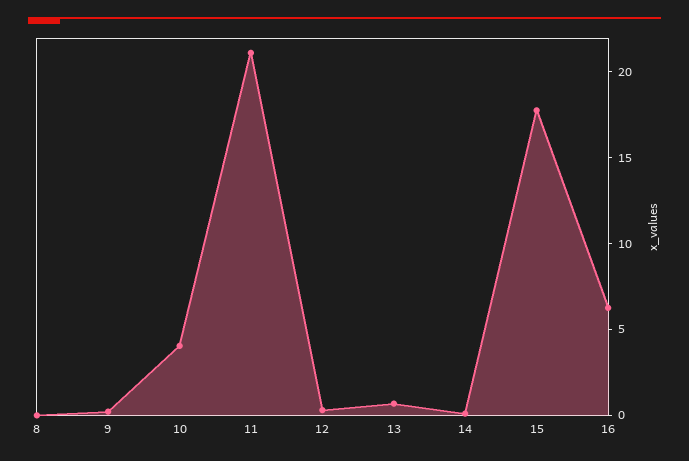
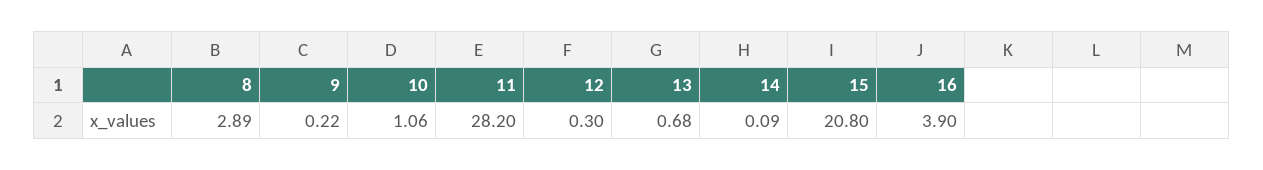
  {
-   "8": 0,
+   "8": 2.89,
    "9": 0.22,
-   "10": 4,
+   "10": 1.06,
-   "11": 21,
+   "11": 28.2,
    "12": 0.3,
    "13": 0.68,
    "14": 0.09,
-   "15": 18,
+   "15": 20.8,
-   "16": 6
+   "16": 3.9
  }

